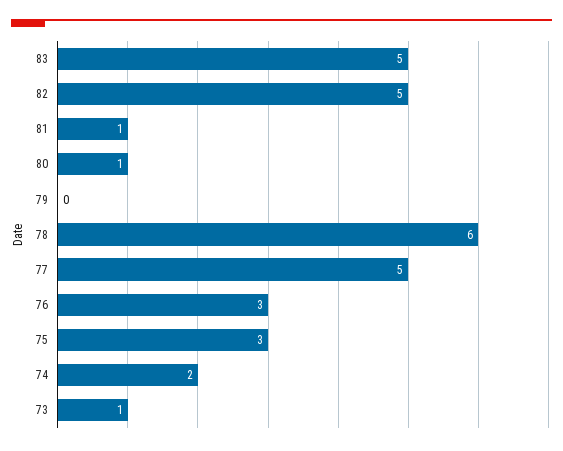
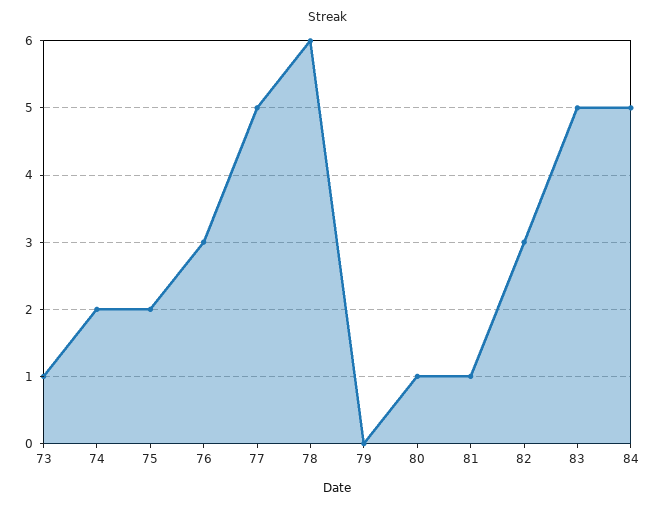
  {
    "83": 5,
-   "82": 5,
+   "82": 3,
    "81": 1,
    "80": 1,
    "79": 0,
    "78": 6,
    "77": 5,
    "76": 3,
-   "75": 3,
+   "75": 2,
    "74": 2,
-   "73": 1
+   "73": 1,
+   "84": 5
  }

